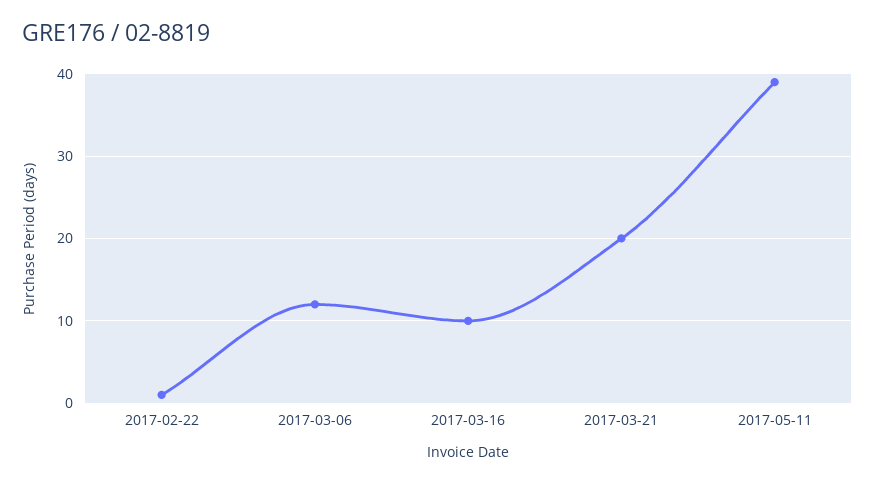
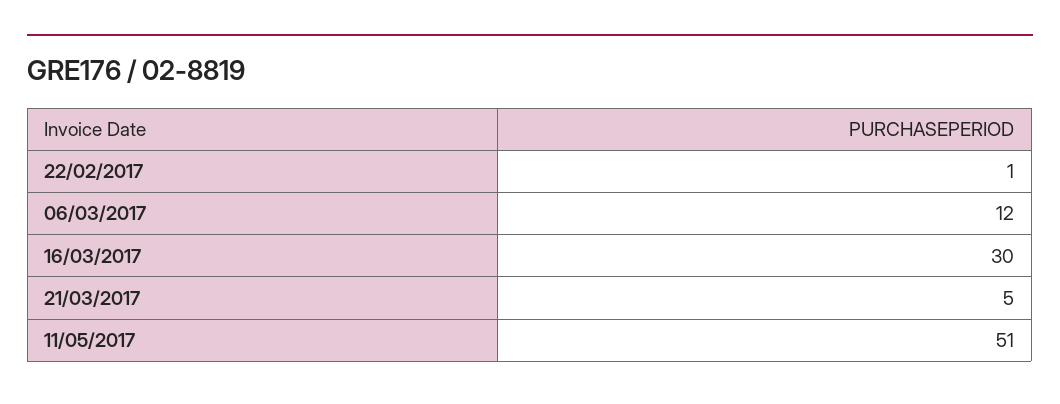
  {
    "2017-02-22": 1,
    "2017-03-06": 12,
-   "2017-03-16": 10,
+   "2017-03-16": 30,
-   "2017-03-21": 20,
+   "2017-03-21": 5,
-   "2017-05-11": 39
+   "2017-05-11": 51
  }

